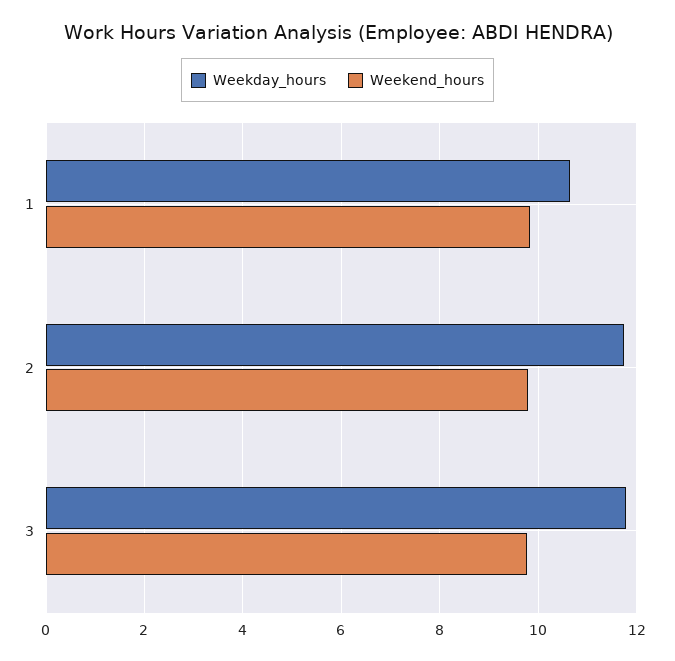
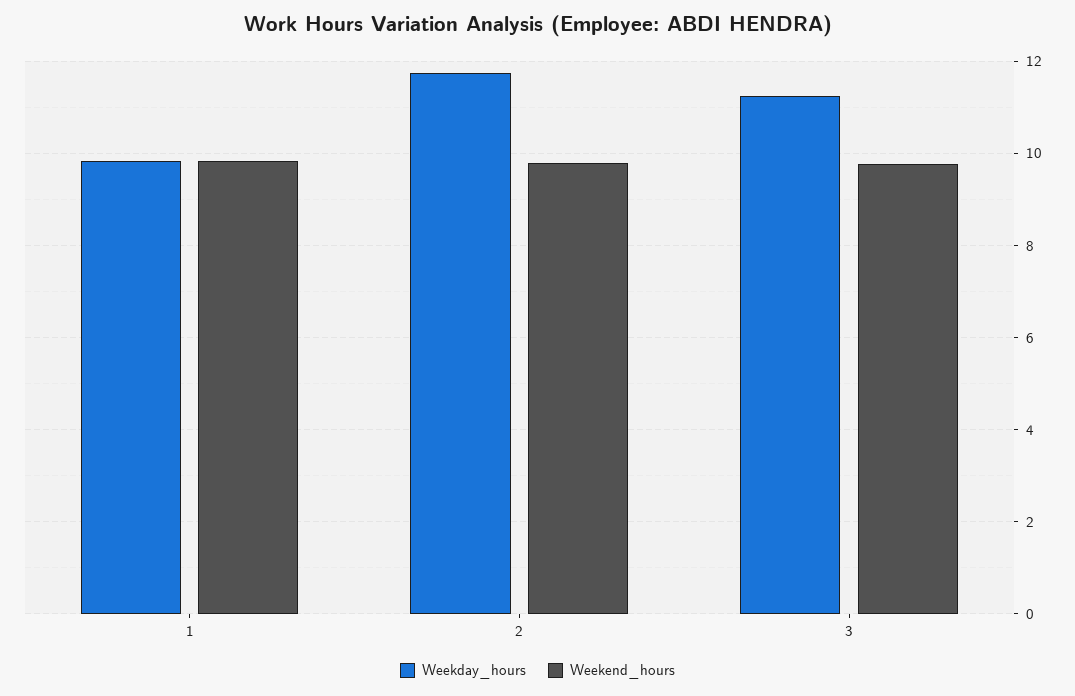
  {
    "Weekday_hours": {
-     "1": 10.6,
+     "1": 9.8,
      "2": 11.8,
-     "3": 11.8
+     "3": 11.2
    },
    "Weekend_hours": {
      "1": 9.8,
      "2": 9.8,
      "3": 9.8
    }
  }

